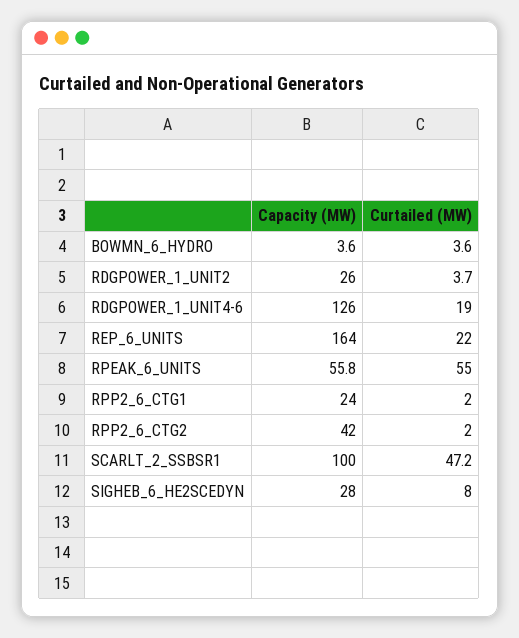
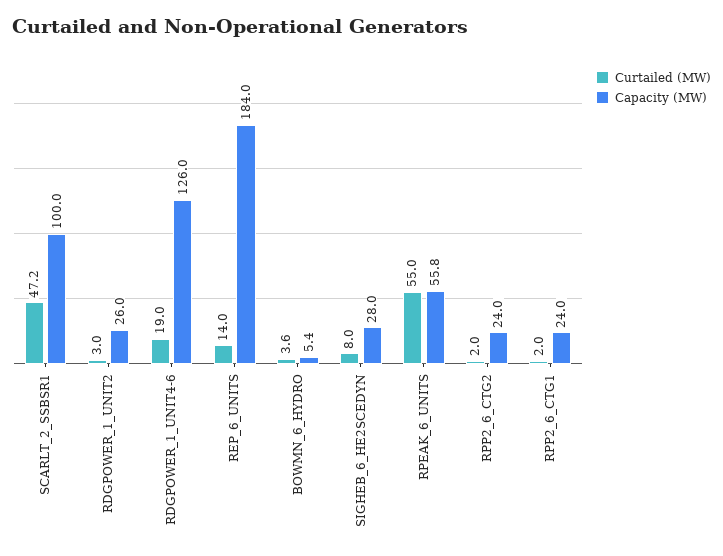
  {
    "Capacity (MW)": {
-     "BOWMN_6_HYDRO": 3.6,
+     "BOWMN_6_HYDRO": 5.4,
      "RDGPOWER_1_UNIT2": 26,
      "RDGPOWER_1_UNIT4-6": 126,
-     "REP_6_UNITS": 164,
+     "REP_6_UNITS": 184,
      "RPEAK_6_UNITS": 55.8,
      "RPP2_6_CTG1": 24,
-     "RPP2_6_CTG2": 42,
+     "RPP2_6_CTG2": 24,
      "SCARLT_2_SSBSR1": 100,
      "SIGHEB_6_HE2SCEDYN": 28
    },
    "Curtailed (MW)": {
      "BOWMN_6_HYDRO": 3.6,
-     "RDGPOWER_1_UNIT2": 3.7,
+     "RDGPOWER_1_UNIT2": 3,
      "RDGPOWER_1_UNIT4-6": 19,
-     "REP_6_UNITS": 22,
+     "REP_6_UNITS": 14,
      "RPEAK_6_UNITS": 55,
      "RPP2_6_CTG1": 2,
      "RPP2_6_CTG2": 2,
      "SCARLT_2_SSBSR1": 47.2,
      "SIGHEB_6_HE2SCEDYN": 8
    }
  }

